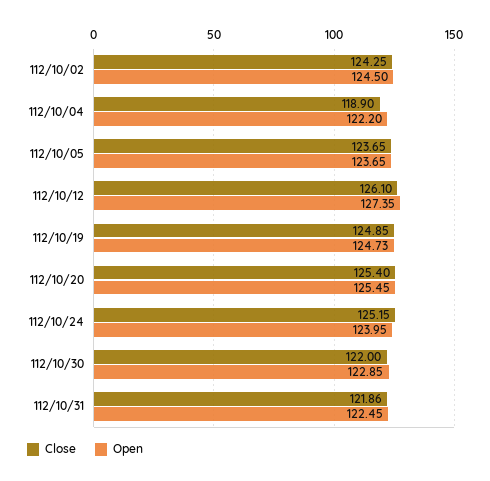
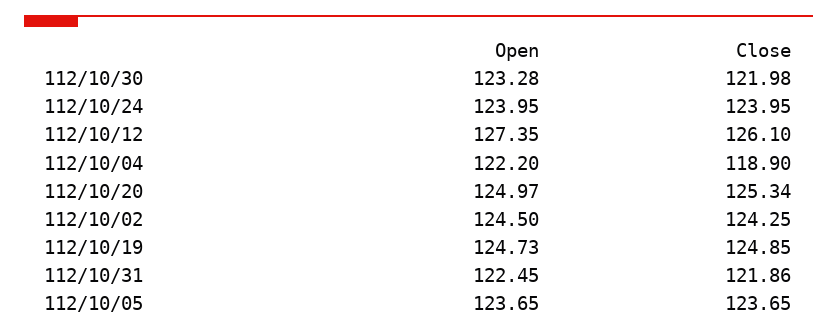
  {
    "Close": {
      "112/10/02": 124.25,
      "112/10/04": 118.9,
      "112/10/05": 123.65,
      "112/10/12": 126.1,
      "112/10/19": 124.85,
-     "112/10/20": 125.4,
+     "112/10/20": 125.34,
-     "112/10/24": 125.15,
+     "112/10/24": 123.95,
-     "112/10/30": 122,
+     "112/10/30": 121.98,
      "112/10/31": 121.86
    },
    "Open": {
      "112/10/02": 124.5,
      "112/10/04": 122.2,
      "112/10/05": 123.65,
      "112/10/12": 127.35,
      "112/10/19": 124.73,
-     "112/10/20": 125.45,
+     "112/10/20": 124.97,
      "112/10/24": 123.95,
-     "112/10/30": 122.85,
+     "112/10/30": 123.28,
      "112/10/31": 122.45
    }
  }

